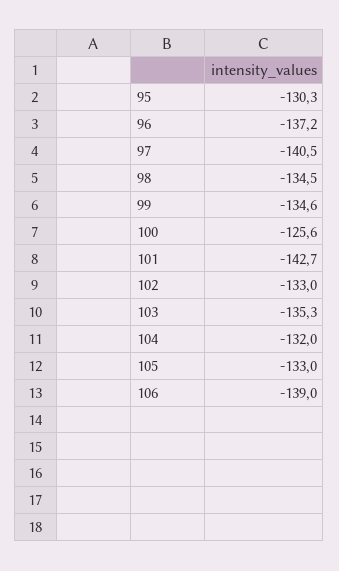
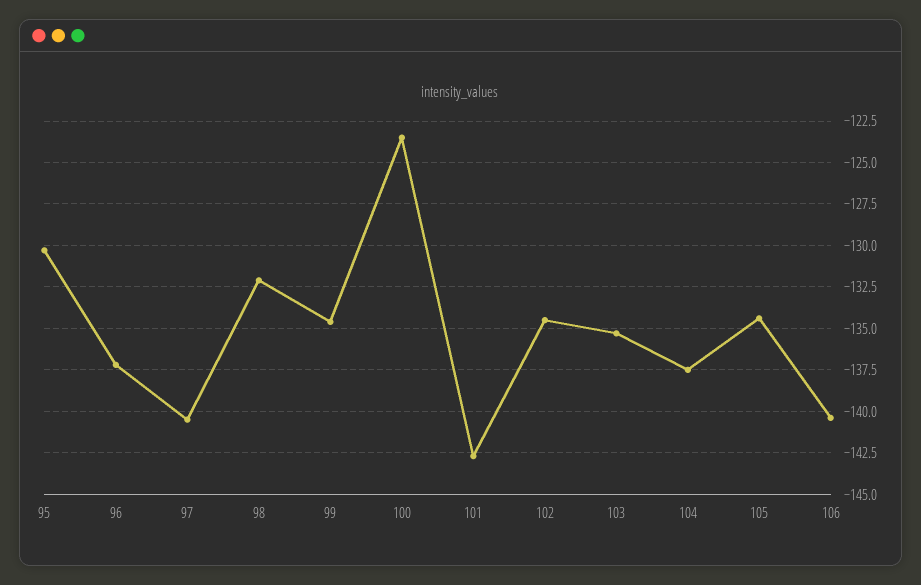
  {
    "95": -130.3,
    "96": -137.2,
    "97": -140.5,
-   "98": -134.5,
+   "98": -132,
    "99": -134.6,
-   "100": -125.6,
+   "100": -123.5,
    "101": -142.7,
-   "102": -133,
+   "102": -134.5,
    "103": -135.3,
-   "104": -132,
+   "104": -137.5,
-   "105": -133,
+   "105": -134.5,
-   "106": -139
+   "106": -140.5
  }

